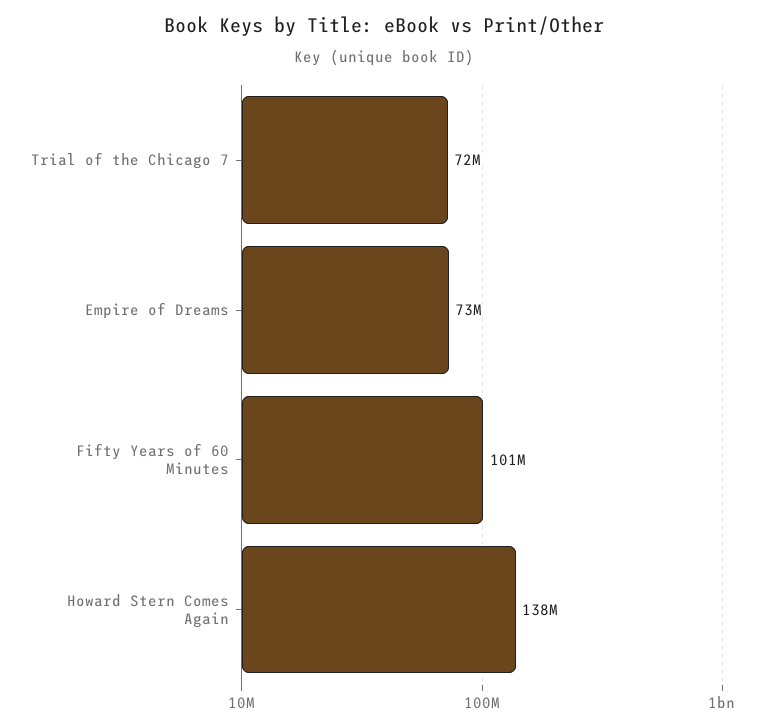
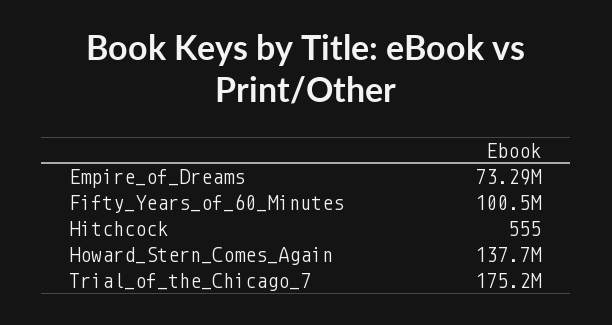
  {
-   "Trial of the Chicago 7": 72000000,
+   "Trial of the Chicago 7": 175200000,
    "Empire of Dreams": 73290000,
    "Fifty Years of 60 Minutes": 100500000,
-   "Howard Stern Comes Again": 137700000
+   "Howard Stern Comes Again": 137700000,
+   "Hitchcock": 555
  }

